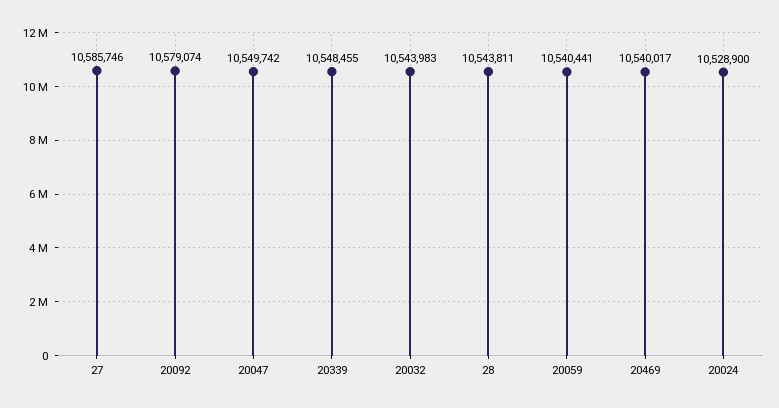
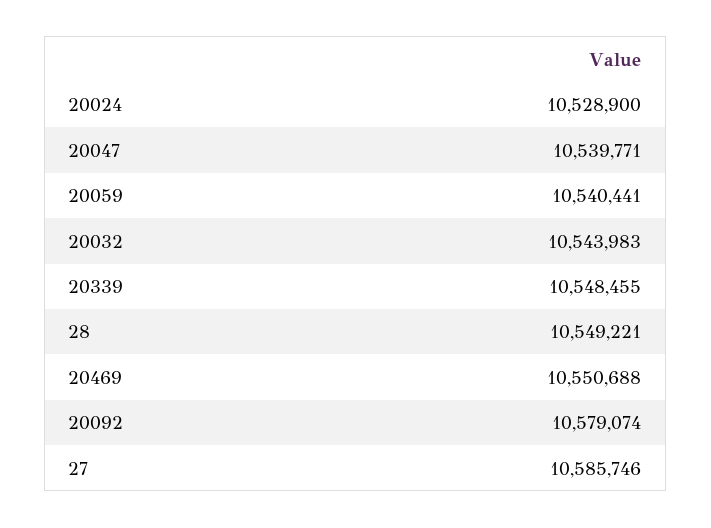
  {
    "27": 10585746,
    "20092": 10579074,
-   "20047": 10549742,
+   "20047": 10539771,
    "20339": 10548455,
    "20032": 10543983,
-   "28": 10543811,
+   "28": 10549221,
    "20059": 10540441,
-   "20469": 10540017,
+   "20469": 10550688,
    "20024": 10528900
  }

